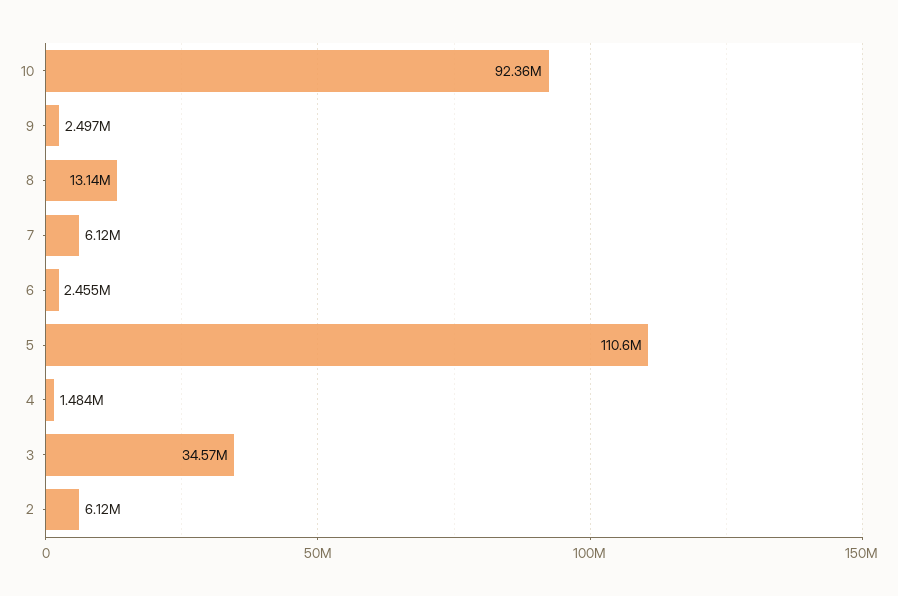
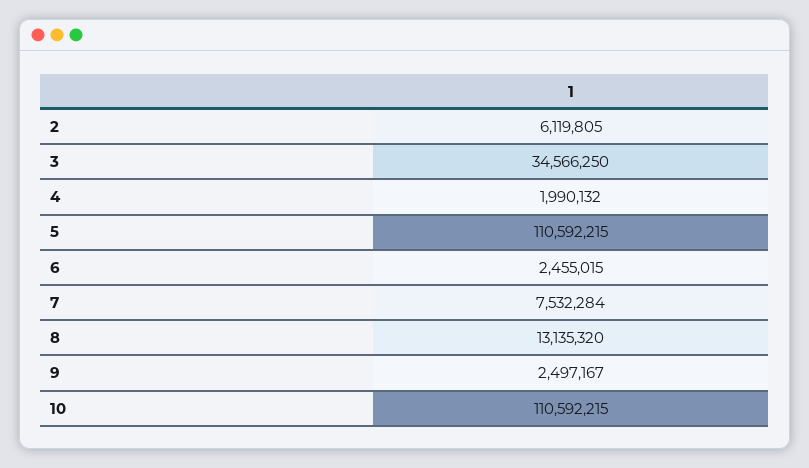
  {
-   "10": 92360000,
+   "10": 110592215,
    "9": 2497167,
    "8": 13135320,
-   "7": 6120000,
+   "7": 7532284,
    "6": 2455015,
    "5": 110592215,
-   "4": 1484000,
+   "4": 1990132,
    "3": 34566250,
    "2": 6119805
  }

